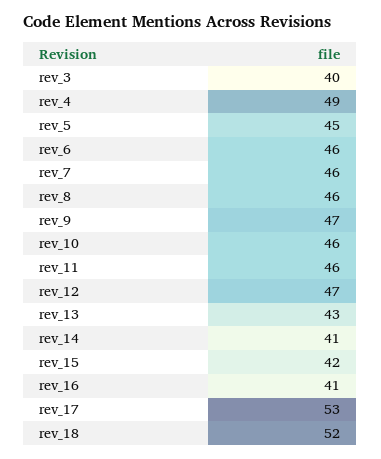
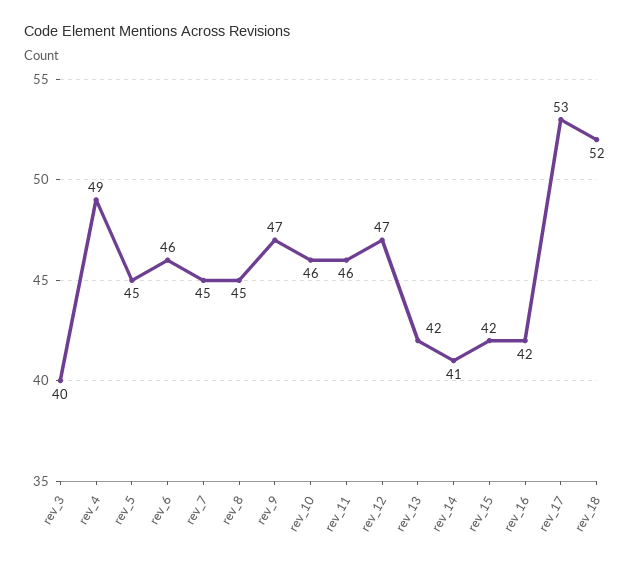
  {
    "rev_3": 40,
    "rev_4": 49,
    "rev_5": 45,
    "rev_6": 46,
-   "rev_7": 46,
+   "rev_7": 45,
-   "rev_8": 46,
+   "rev_8": 45,
    "rev_9": 47,
    "rev_10": 46,
    "rev_11": 46,
    "rev_12": 47,
-   "rev_13": 43,
+   "rev_13": 42,
    "rev_14": 41,
    "rev_15": 42,
-   "rev_16": 41,
+   "rev_16": 42,
    "rev_17": 53,
    "rev_18": 52
  }

